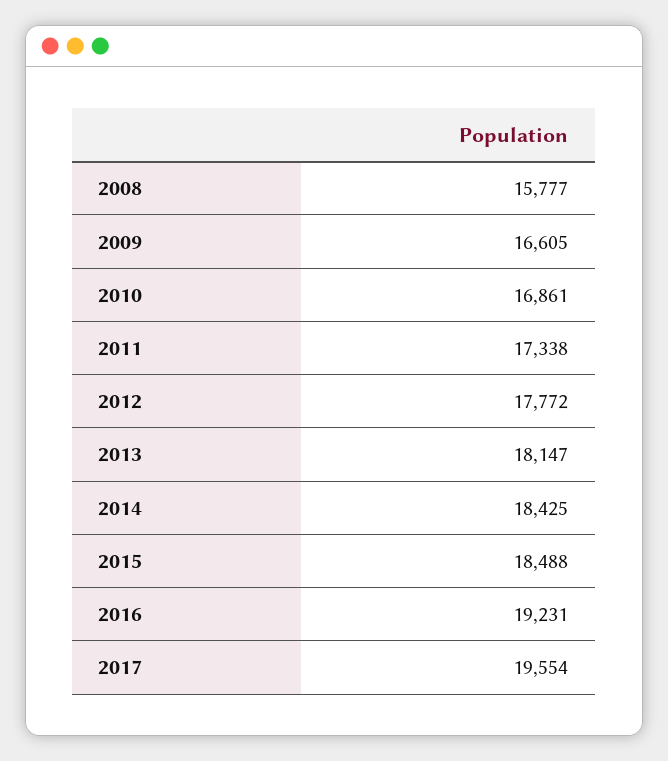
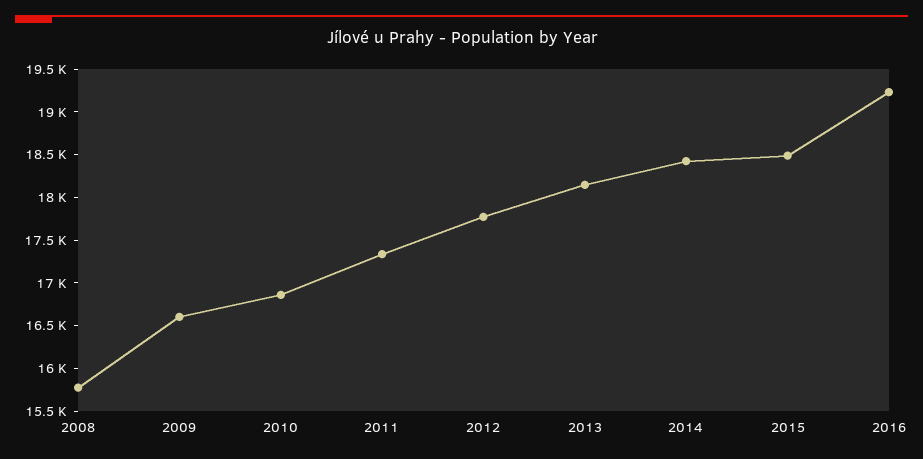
  {
    "2008": 15777,
    "2009": 16605,
    "2010": 16861,
    "2011": 17338,
    "2012": 17772,
    "2013": 18147,
    "2014": 18425,
    "2015": 18488,
-   "2016": 19231,
+   "2016": 19231
-   "2017": 19554
  }

